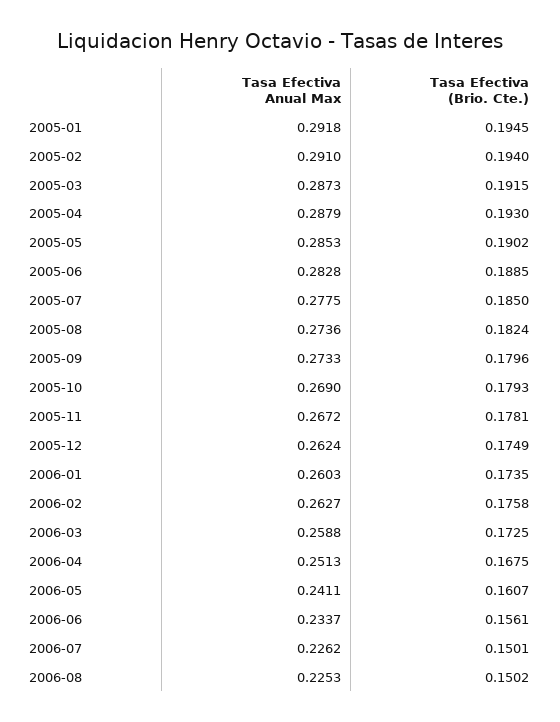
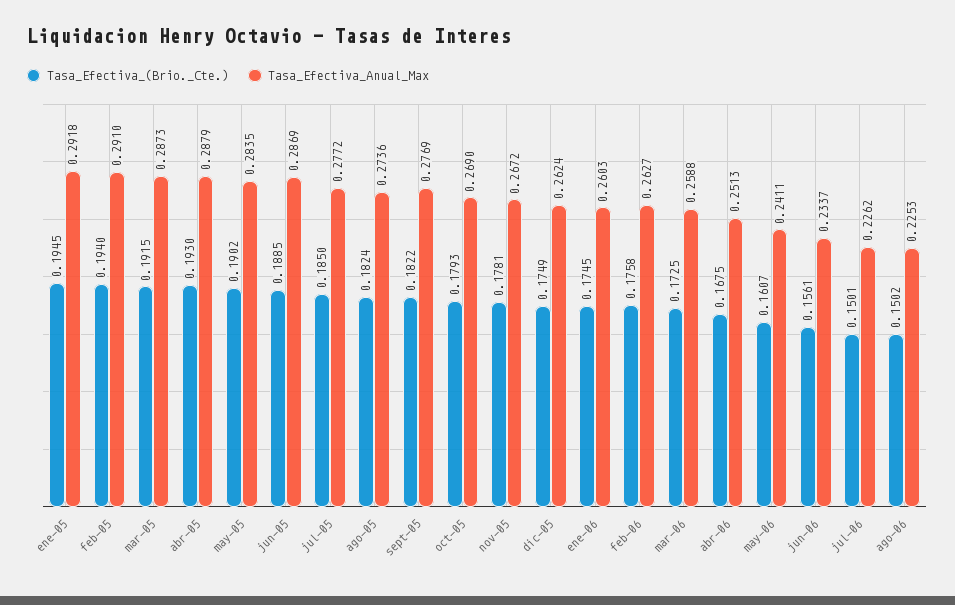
  {
    "Tasa Efectiva Anual Max": {
      "2005-01": 0.2918,
      "2005-02": 0.291,
      "2005-03": 0.2873,
      "2005-04": 0.2879,
-     "2005-05": 0.2853,
+     "2005-05": 0.2835,
-     "2005-06": 0.2828,
+     "2005-06": 0.2869,
-     "2005-07": 0.2775,
+     "2005-07": 0.2772,
      "2005-08": 0.2736,
-     "2005-09": 0.2733,
+     "2005-09": 0.2769,
      "2005-10": 0.269,
      "2005-11": 0.2672,
      "2005-12": 0.2624,
      "2006-01": 0.2603,
      "2006-02": 0.2627,
      "2006-03": 0.2588,
      "2006-04": 0.2513,
      "2006-05": 0.2411,
      "2006-06": 0.2337,
      "2006-07": 0.2262,
      "2006-08": 0.2253
    },
    "Tasa Efectiva (Brio. Cte.)": {
      "2005-01": 0.1945,
      "2005-02": 0.194,
      "2005-03": 0.1915,
      "2005-04": 0.193,
      "2005-05": 0.1902,
      "2005-06": 0.1885,
      "2005-07": 0.185,
      "2005-08": 0.1824,
-     "2005-09": 0.1796,
+     "2005-09": 0.1822,
      "2005-10": 0.1793,
      "2005-11": 0.1781,
      "2005-12": 0.1749,
-     "2006-01": 0.1735,
+     "2006-01": 0.1745,
      "2006-02": 0.1758,
      "2006-03": 0.1725,
      "2006-04": 0.1675,
      "2006-05": 0.1607,
      "2006-06": 0.1561,
      "2006-07": 0.1501,
      "2006-08": 0.1502
    }
  }

